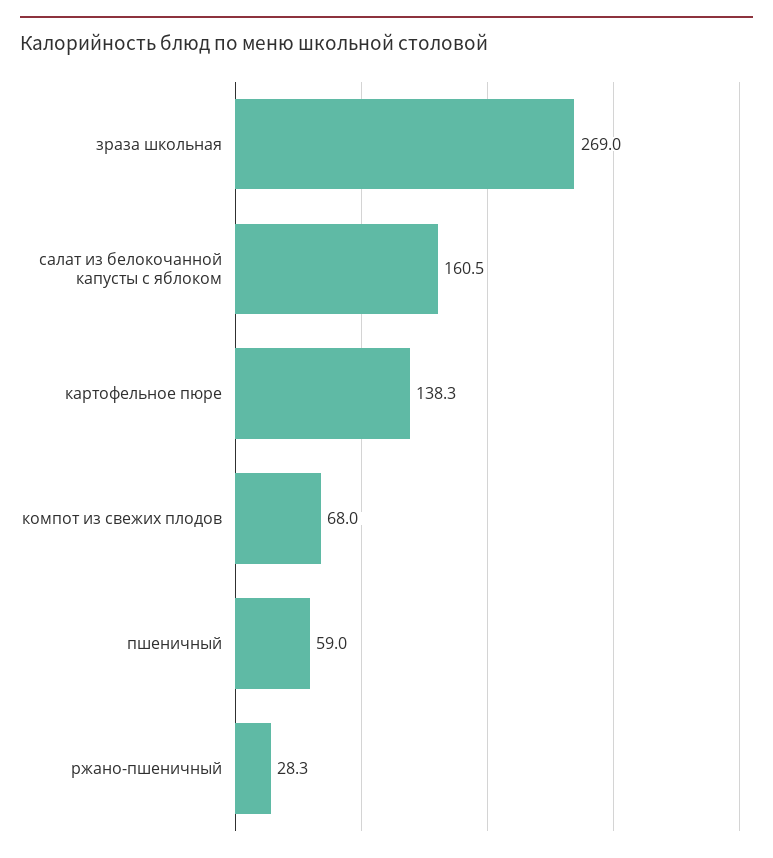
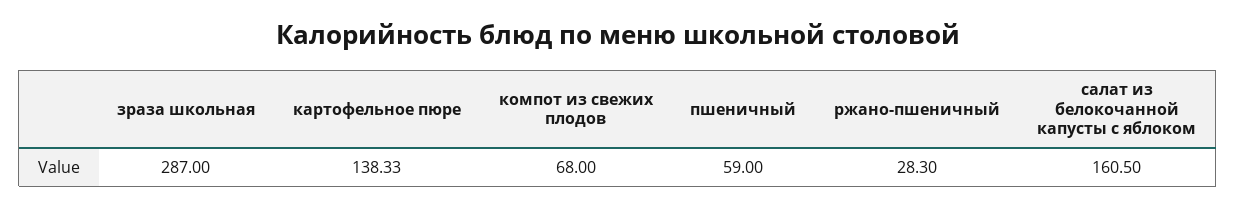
  {
-   "зраза школьная": 269,
+   "зраза школьная": 287,
    "салат из белокочанной капусты с яблоком": 160.5,
    "картофельное пюре": 138.33,
    "компот из свежих плодов": 68,
    "пшеничный": 59,
    "ржано-пшеничный": 28.3
  }

